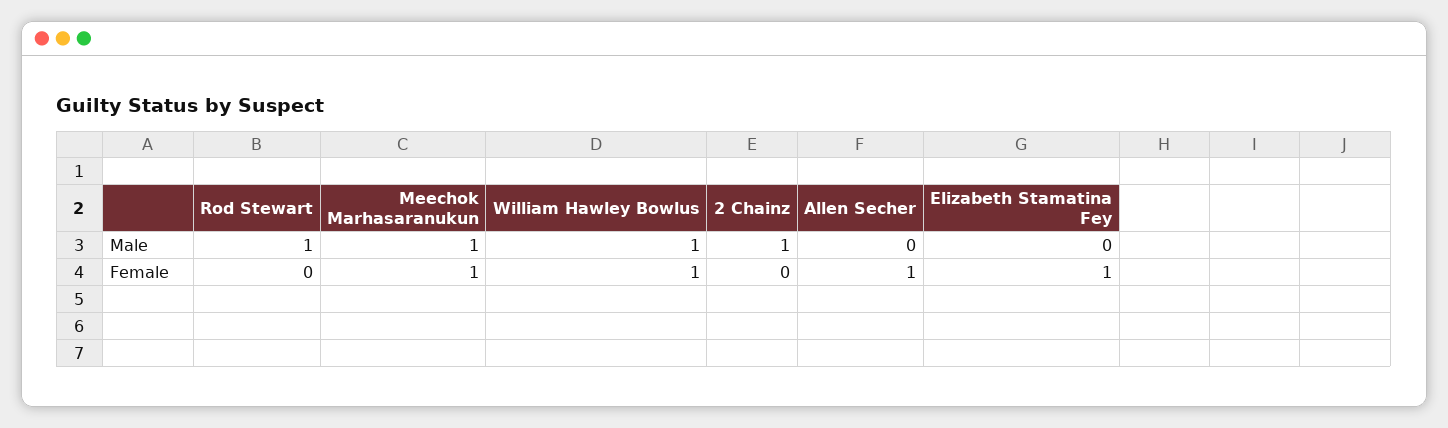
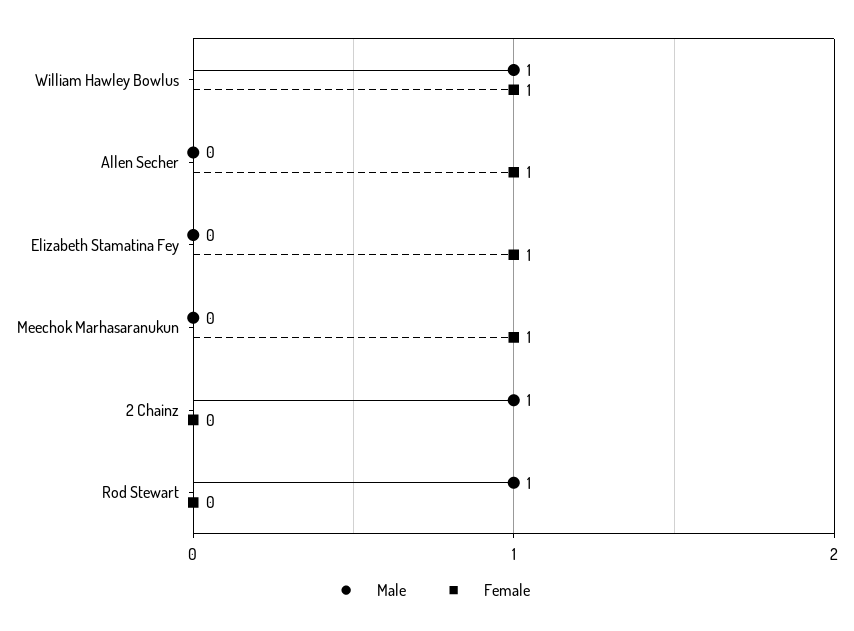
  {
    "Male": {
      "Rod Stewart": 1,
-     "Meechok Marhasaranukun": 1,
+     "Meechok Marhasaranukun": 0,
      "William Hawley Bowlus": 1,
      "2 Chainz": 1,
      "Allen Secher": 0,
      "Elizabeth Stamatina Fey": 0
    },
    "Female": {
      "Rod Stewart": 0,
      "Meechok Marhasaranukun": 1,
      "William Hawley Bowlus": 1,
      "2 Chainz": 0,
      "Allen Secher": 1,
      "Elizabeth Stamatina Fey": 1
    }
  }

